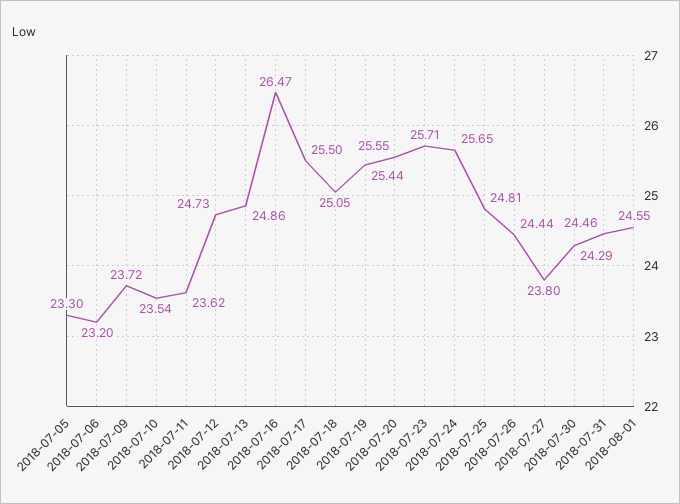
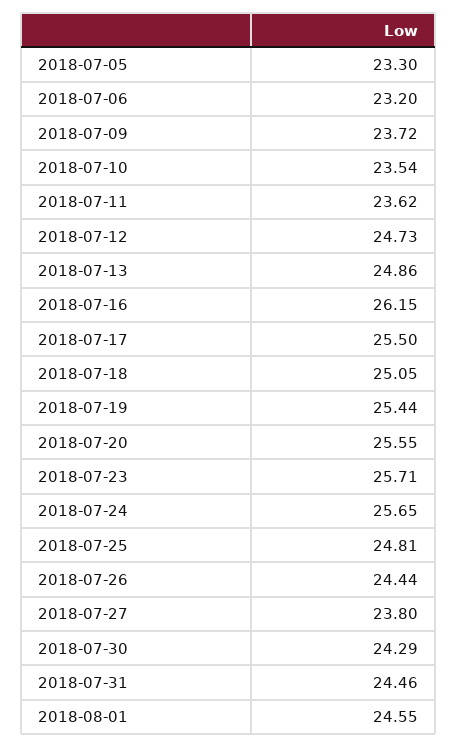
  {
    "2018-07-05": 23.3,
    "2018-07-06": 23.2,
    "2018-07-09": 23.72,
    "2018-07-10": 23.54,
    "2018-07-11": 23.62,
    "2018-07-12": 24.73,
    "2018-07-13": 24.86,
-   "2018-07-16": 26.47,
+   "2018-07-16": 26.15,
    "2018-07-17": 25.5,
    "2018-07-18": 25.05,
    "2018-07-19": 25.44,
    "2018-07-20": 25.55,
    "2018-07-23": 25.71,
    "2018-07-24": 25.65,
    "2018-07-25": 24.81,
    "2018-07-26": 24.44,
    "2018-07-27": 23.8,
    "2018-07-30": 24.29,
    "2018-07-31": 24.46,
    "2018-08-01": 24.55
  }

